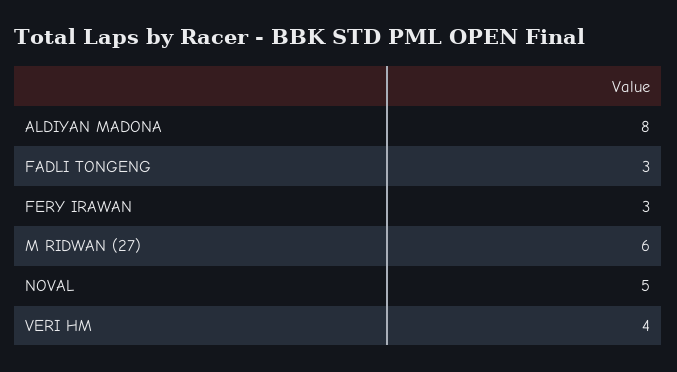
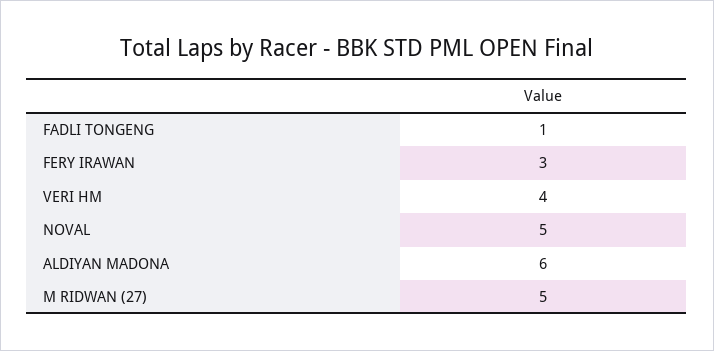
  {
-   "ALDIYAN MADONA": 8,
+   "ALDIYAN MADONA": 6,
-   "FADLI TONGENG": 3,
+   "FADLI TONGENG": 1,
    "FERY IRAWAN": 3,
-   "M RIDWAN (27)": 6,
+   "M RIDWAN (27)": 5,
    "NOVAL": 5,
    "VERI HM": 4
  }

